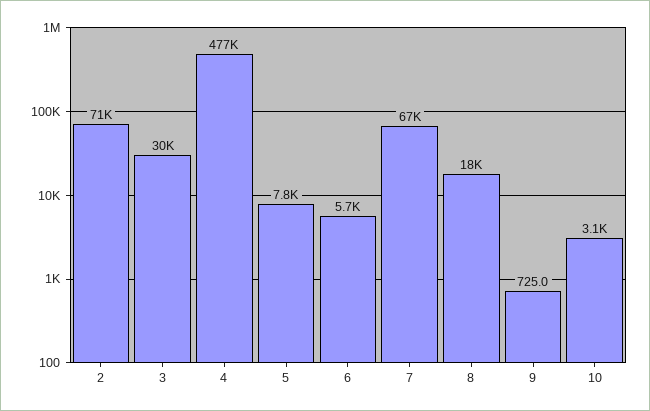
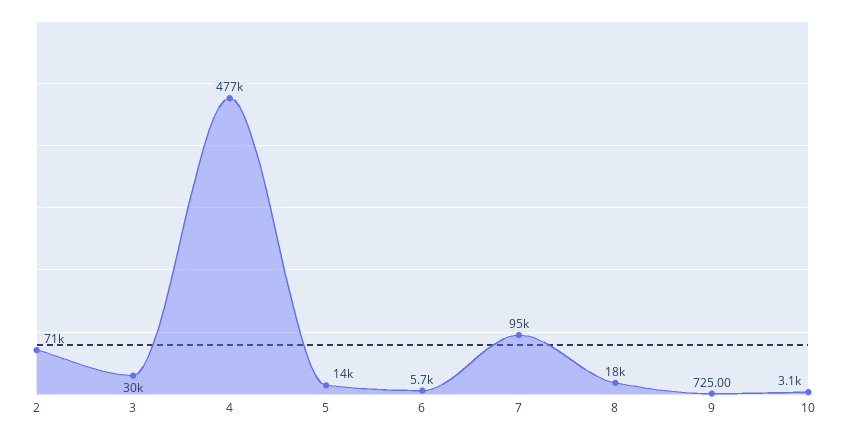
  {
    "2": 71000,
    "3": 30000,
    "4": 477000,
-   "5": 7800,
+   "5": 14000,
    "6": 5700,
-   "7": 67000,
+   "7": 95000,
    "8": 18000,
    "9": 725,
    "10": 3100
  }

